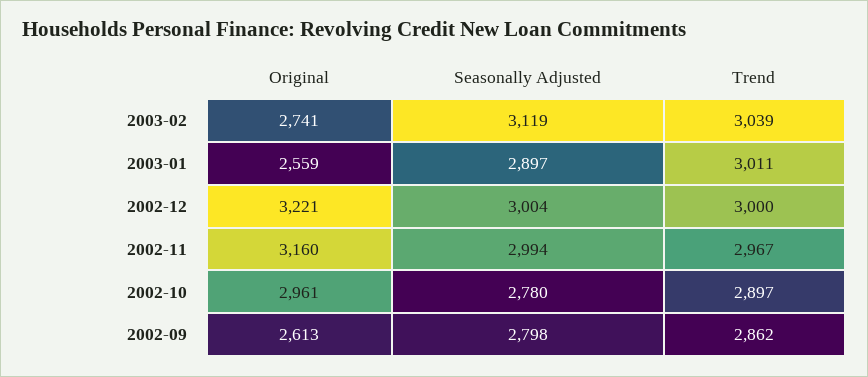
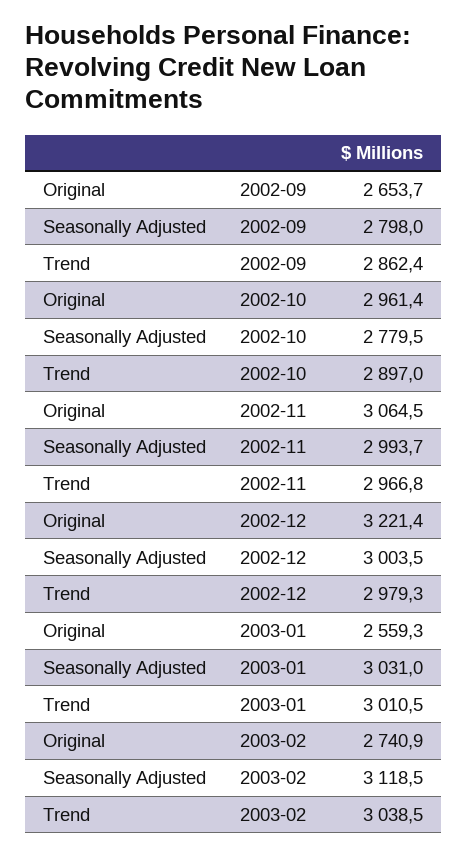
  {
    "Original": {
      "2003-02": 2740.9,
      "2003-01": 2559.3,
      "2002-12": 3221.4,
-     "2002-11": 3160,
+     "2002-11": 3064.5,
      "2002-10": 2961.4,
-     "2002-09": 2613
+     "2002-09": 2653.7
    },
    "Seasonally Adjusted": {
      "2003-02": 3118.5,
-     "2003-01": 2897,
+     "2003-01": 3031,
      "2002-12": 3003.5,
      "2002-11": 2993.7,
      "2002-10": 2779.5,
      "2002-09": 2798
    },
    "Trend": {
      "2003-02": 3038.5,
      "2003-01": 3010.5,
-     "2002-12": 3000,
+     "2002-12": 2979.3,
      "2002-11": 2966.8,
      "2002-10": 2897,
      "2002-09": 2862.4
    }
  }

